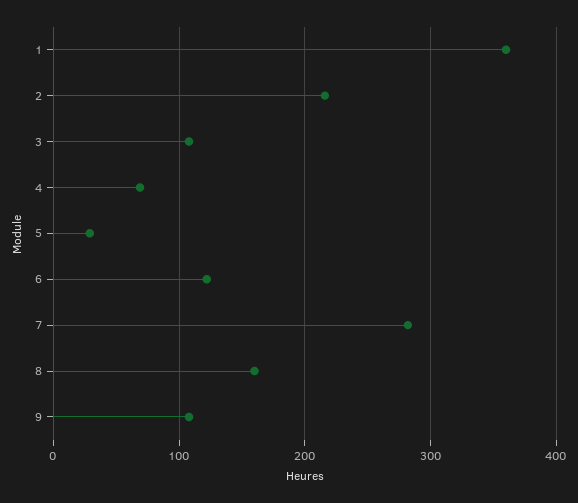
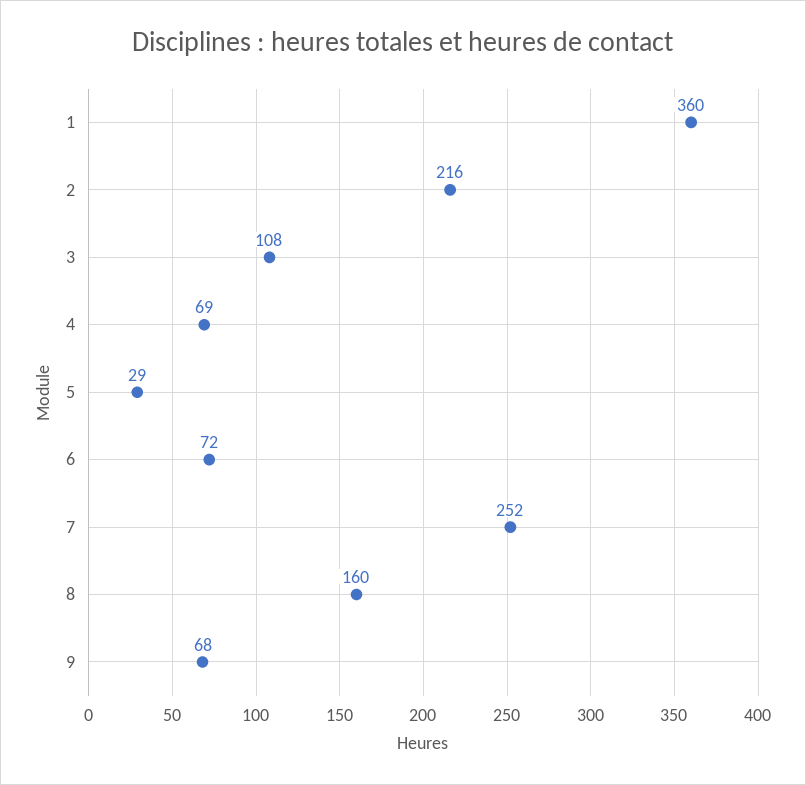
  {
    "1": 360,
    "2": 216,
    "3": 108,
    "4": 69,
    "5": 29,
-   "6": 120,
+   "6": 72,
-   "7": 280,
+   "7": 252,
    "8": 160,
-   "9": 110
+   "9": 68
  }

